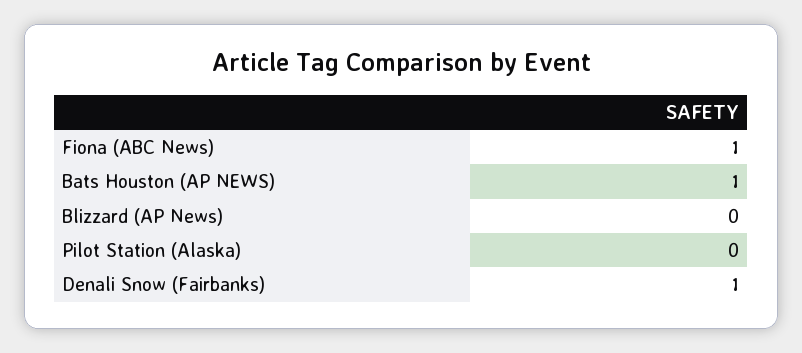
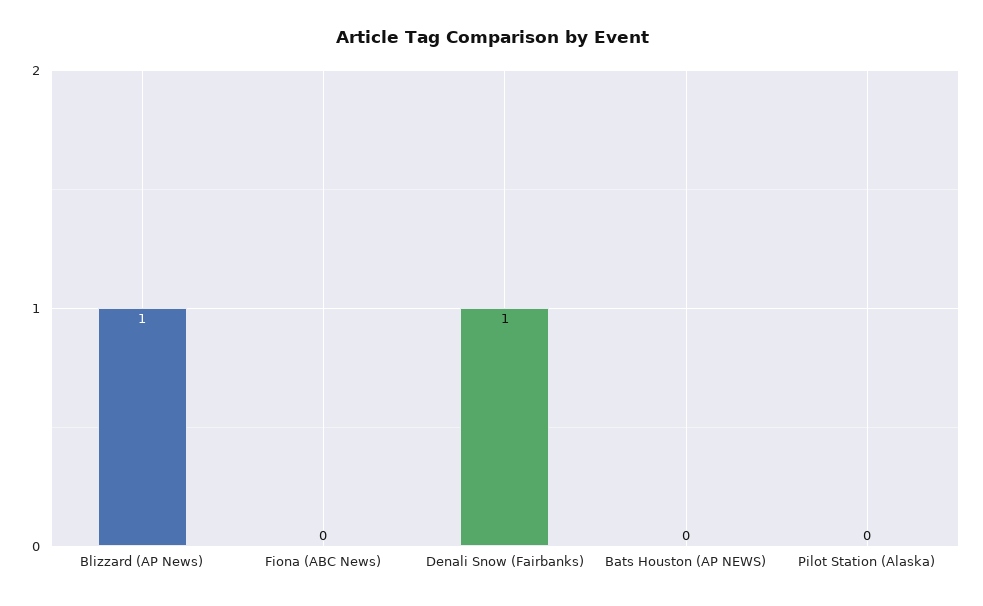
  {
-   "Fiona (ABC News)": 1,
+   "Fiona (ABC News)": 0,
-   "Bats Houston (AP NEWS)": 1,
+   "Bats Houston (AP NEWS)": 0,
-   "Blizzard (AP News)": 0,
+   "Blizzard (AP News)": 1,
    "Pilot Station (Alaska)": 0,
    "Denali Snow (Fairbanks)": 1
  }

